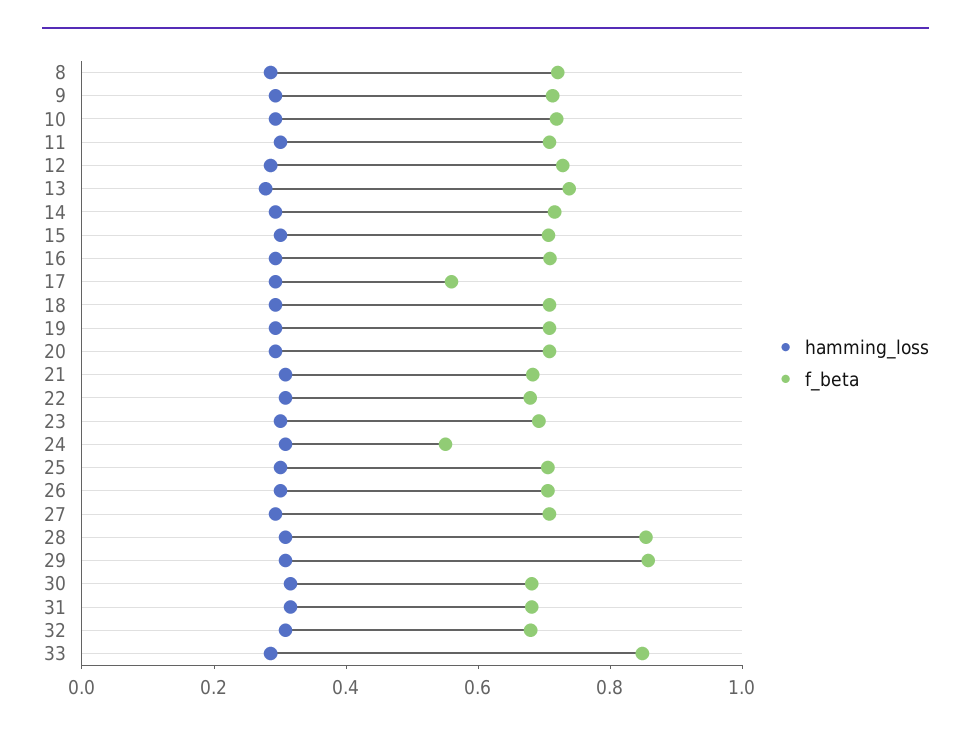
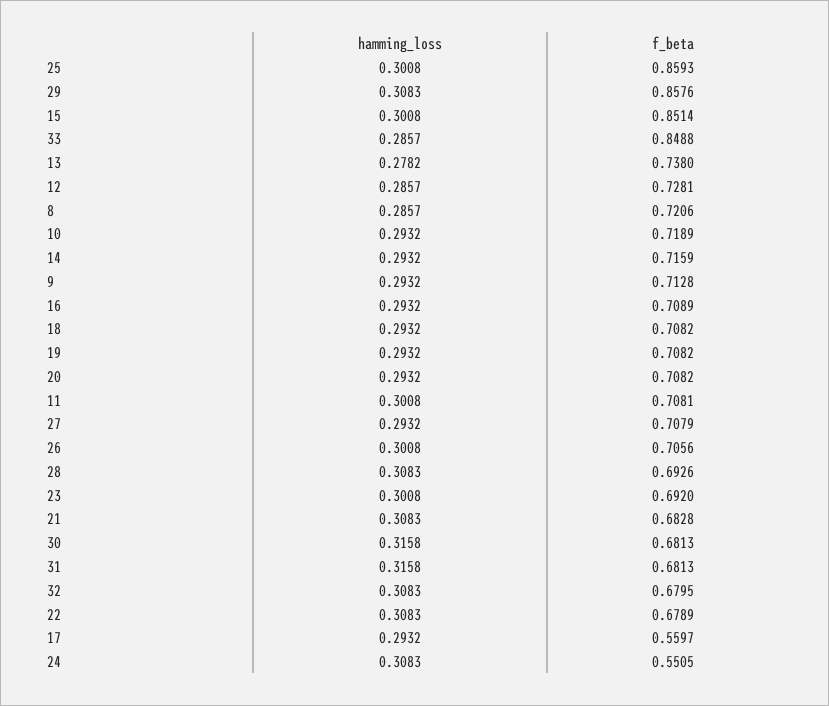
  {
    "hamming_loss": {
      "8": 0.2857,
      "9": 0.2932,
      "10": 0.2932,
      "11": 0.3008,
      "12": 0.2857,
      "13": 0.2782,
      "14": 0.2932,
      "15": 0.3008,
      "16": 0.2932,
      "17": 0.2932,
      "18": 0.2932,
      "19": 0.2932,
      "20": 0.2932,
      "21": 0.3083,
      "22": 0.3083,
      "23": 0.3008,
      "24": 0.3083,
      "25": 0.3008,
      "26": 0.3008,
      "27": 0.2932,
      "28": 0.3083,
      "29": 0.3083,
      "30": 0.3158,
      "31": 0.3158,
      "32": 0.3083,
      "33": 0.2857
    },
    "f_beta": {
      "8": 0.7206,
      "9": 0.7128,
      "10": 0.7189,
      "11": 0.7081,
      "12": 0.7281,
      "13": 0.738,
      "14": 0.7159,
-     "15": 0.7,
+     "15": 0.8514,
      "16": 0.7089,
      "17": 0.5597,
      "18": 0.7082,
      "19": 0.7082,
      "20": 0.7082,
      "21": 0.6828,
      "22": 0.6789,
      "23": 0.692,
      "24": 0.5505,
-     "25": 0.7,
+     "25": 0.8593,
      "26": 0.7056,
      "27": 0.7079,
-     "28": 0.85,
+     "28": 0.6926,
      "29": 0.8576,
      "30": 0.6813,
      "31": 0.6813,
      "32": 0.6795,
      "33": 0.8488
    }
  }

